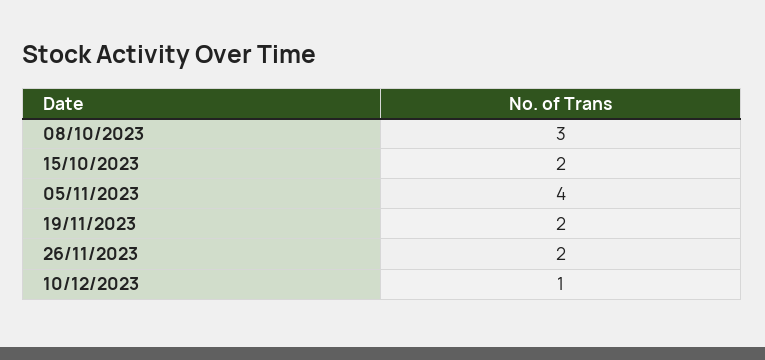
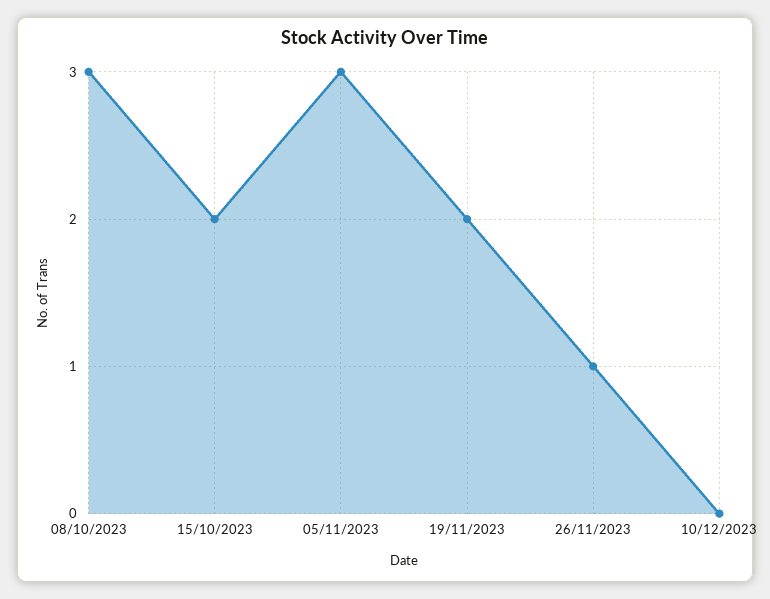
  {
    "08/10/2023": 3,
    "15/10/2023": 2,
-   "05/11/2023": 4,
+   "05/11/2023": 3,
    "19/11/2023": 2,
-   "26/11/2023": 2,
+   "26/11/2023": 1,
-   "10/12/2023": 1
+   "10/12/2023": 0
  }

